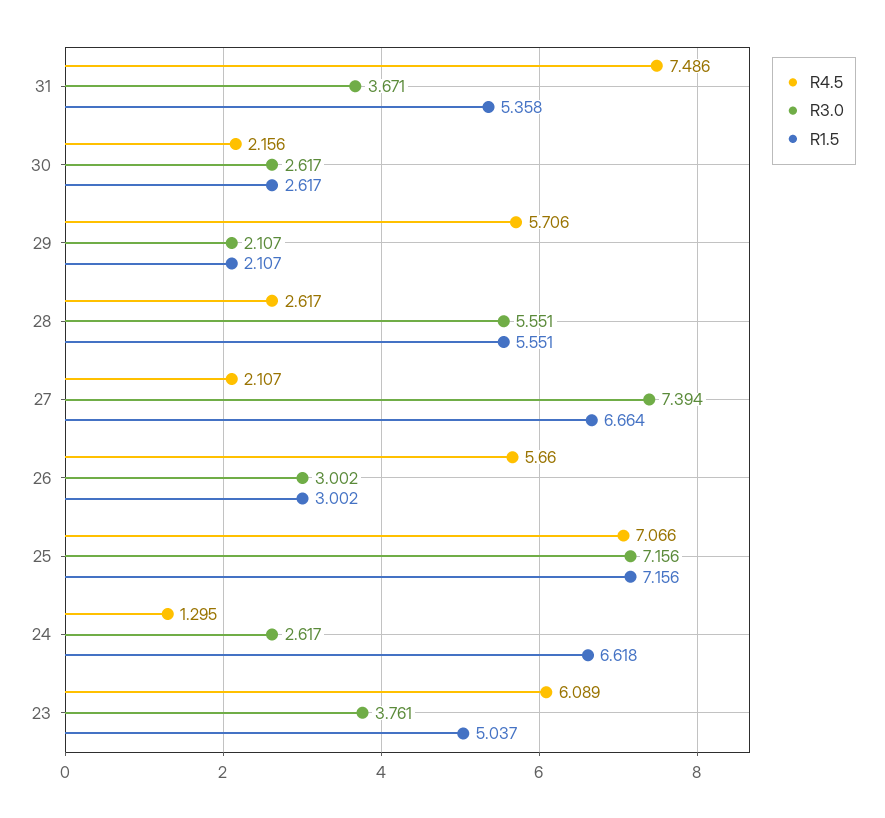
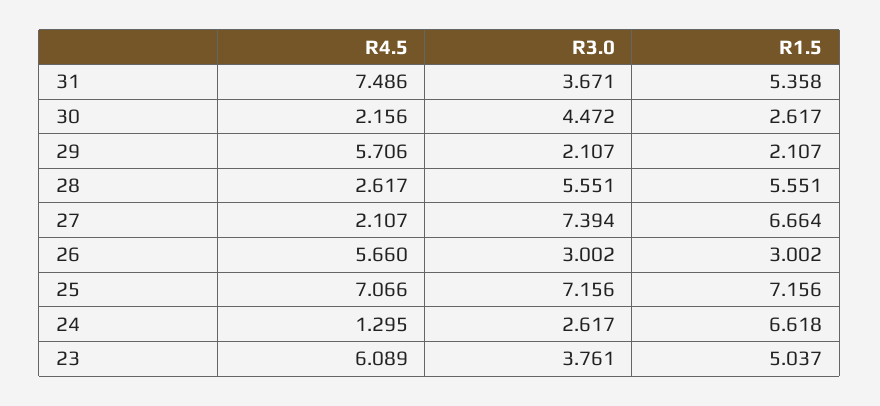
  {
    "R4.5": {
      "31": 7.486,
      "30": 2.156,
      "29": 5.706,
      "28": 2.617,
      "27": 2.107,
      "26": 5.66,
      "25": 7.066,
      "24": 1.295,
      "23": 6.089
    },
    "R3.0": {
      "31": 3.671,
-     "30": 2.617,
+     "30": 4.472,
      "29": 2.107,
      "28": 5.551,
      "27": 7.394,
      "26": 3.002,
      "25": 7.156,
      "24": 2.617,
      "23": 3.761
    },
    "R1.5": {
      "31": 5.358,
      "30": 2.617,
      "29": 2.107,
      "28": 5.551,
      "27": 6.664,
      "26": 3.002,
      "25": 7.156,
      "24": 6.618,
      "23": 5.037
    }
  }

